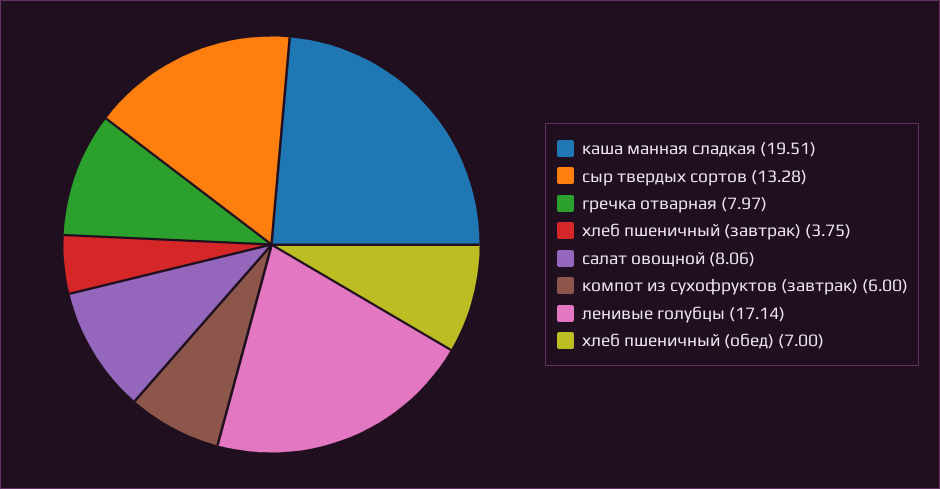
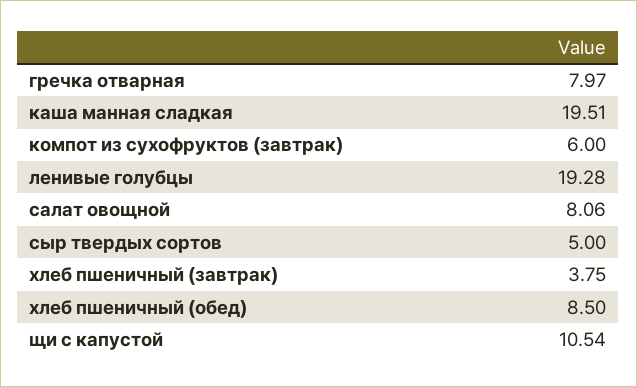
  {
    "каша манная сладкая": 19.51,
-   "сыр твердых сортов": 13.28,
+   "сыр твердых сортов": 5,
    "гречка отварная": 7.97,
    "хлеб пшеничный (завтрак)": 3.75,
    "салат овощной": 8.06,
    "компот из сухофруктов (завтрак)": 6,
-   "ленивые голубцы": 17.14,
+   "ленивые голубцы": 19.28,
-   "хлеб пшеничный (обед)": 7
+   "хлеб пшеничный (обед)": 8.5,
+   "щи с капустой": 10.54
  }

